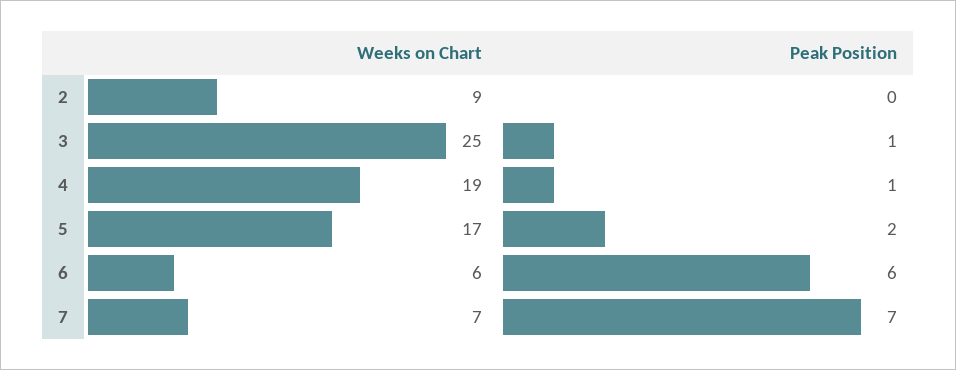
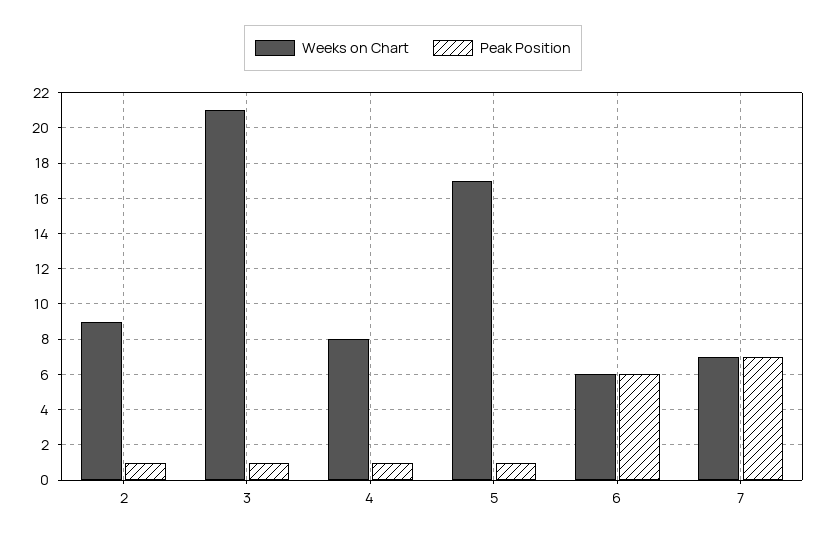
  {
    "Weeks on Chart": {
      "2": 9,
-     "3": 25,
+     "3": 21,
-     "4": 19,
+     "4": 8,
      "5": 17,
      "6": 6,
      "7": 7
    },
    "Peak Position": {
-     "2": 0,
+     "2": 1,
      "3": 1,
      "4": 1,
-     "5": 2,
+     "5": 1,
      "6": 6,
      "7": 7
    }
  }

